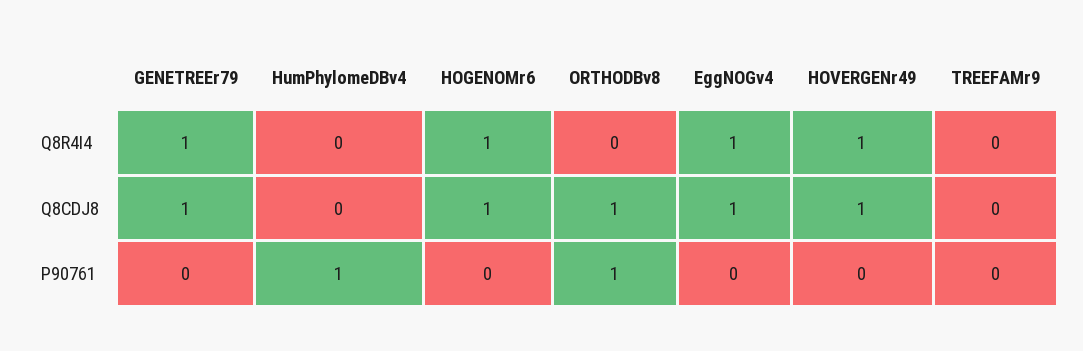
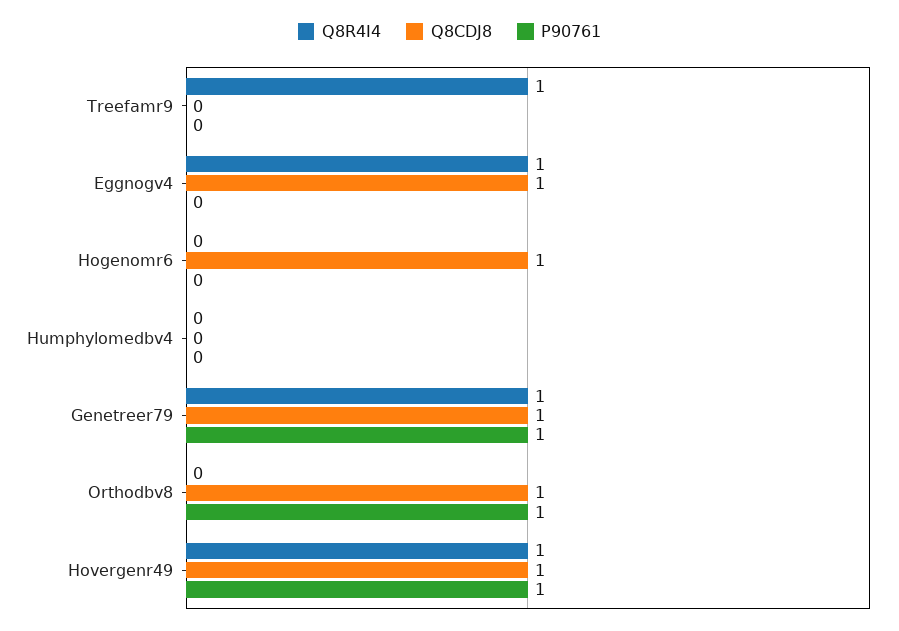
  {
    "Q8R4I4": {
      "GENETREEr79": 1,
      "HumPhylomeDBv4": 0,
-     "HOGENOMr6": 1,
+     "HOGENOMr6": 0,
      "ORTHODBv8": 0,
      "EggNOGv4": 1,
      "HOVERGENr49": 1,
-     "TREEFAMr9": 0
+     "TREEFAMr9": 1
    },
    "Q8CDJ8": {
      "GENETREEr79": 1,
      "HumPhylomeDBv4": 0,
      "HOGENOMr6": 1,
      "ORTHODBv8": 1,
      "EggNOGv4": 1,
      "HOVERGENr49": 1,
      "TREEFAMr9": 0
    },
    "P90761": {
-     "GENETREEr79": 0,
+     "GENETREEr79": 1,
-     "HumPhylomeDBv4": 1,
+     "HumPhylomeDBv4": 0,
      "HOGENOMr6": 0,
      "ORTHODBv8": 1,
      "EggNOGv4": 0,
-     "HOVERGENr49": 0,
+     "HOVERGENr49": 1,
      "TREEFAMr9": 0
    }
  }

